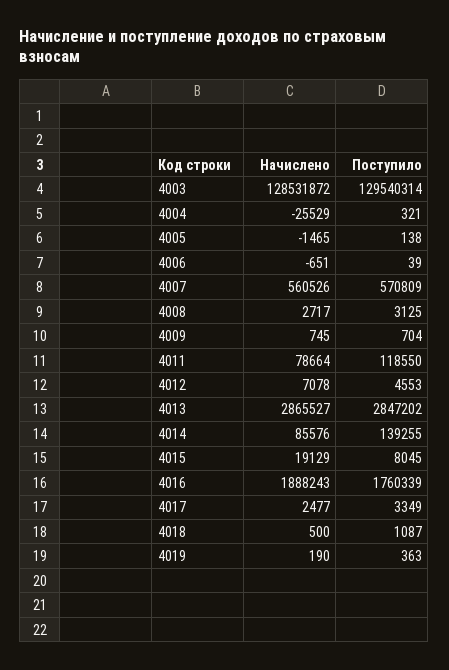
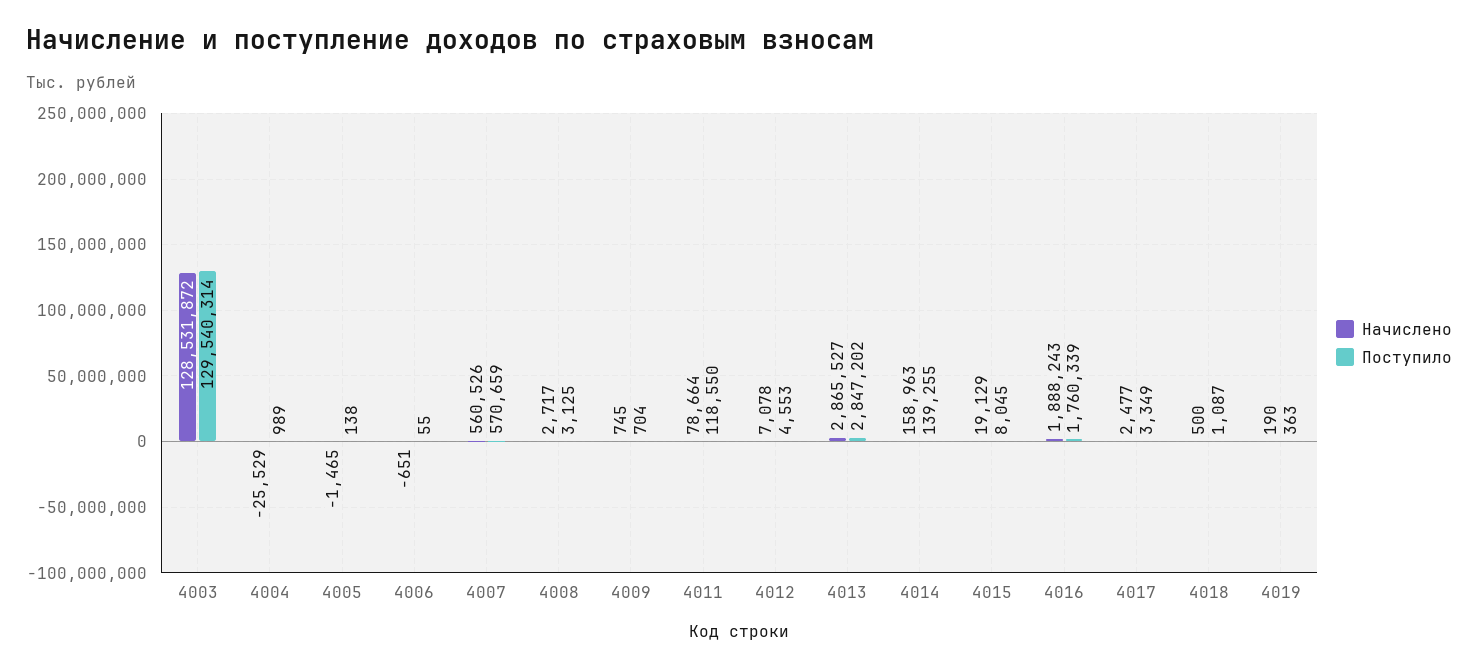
  {
    "Начислено": {
      "4003": 128531872,
      "4004": -25529,
      "4005": -1465,
      "4006": -651,
      "4007": 560526,
      "4008": 2717,
      "4009": 745,
      "4011": 78664,
      "4012": 7078,
      "4013": 2865527,
-     "4014": 85576,
+     "4014": 158963,
      "4015": 19129,
      "4016": 1888243,
      "4017": 2477,
      "4018": 500,
      "4019": 190
    },
    "Поступило": {
      "4003": 129540314,
-     "4004": 321,
+     "4004": 989,
      "4005": 138,
-     "4006": 39,
+     "4006": 55,
-     "4007": 570809,
+     "4007": 570659,
      "4008": 3125,
      "4009": 704,
      "4011": 118550,
      "4012": 4553,
      "4013": 2847202,
      "4014": 139255,
      "4015": 8045,
      "4016": 1760339,
      "4017": 3349,
      "4018": 1087,
      "4019": 363
    }
  }

